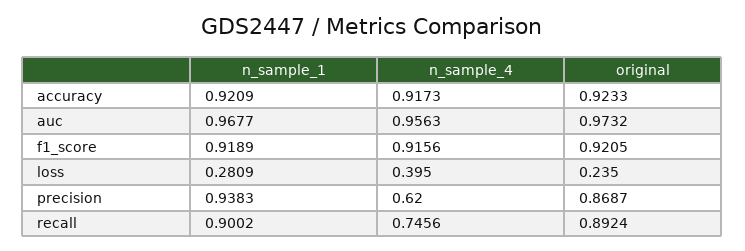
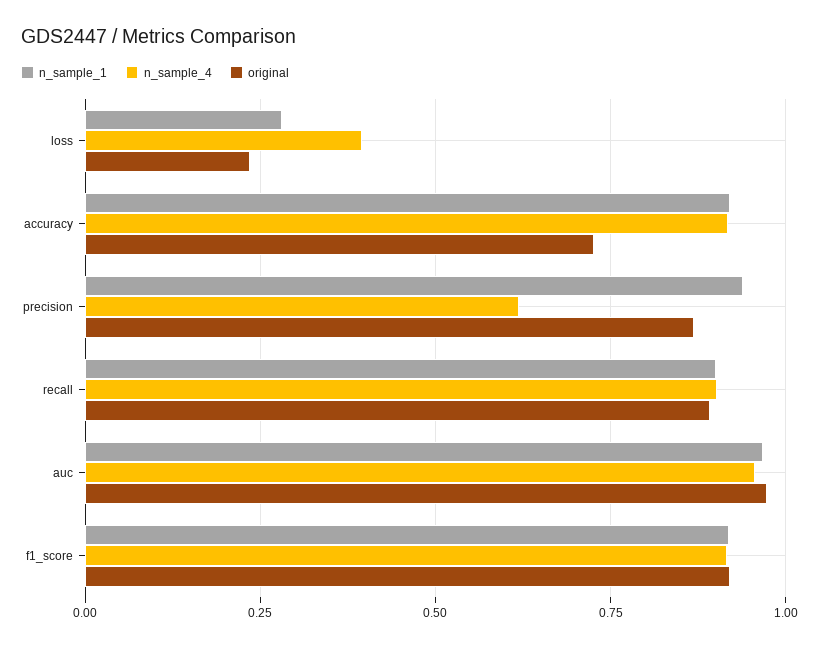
  {
    "n_sample_1": {
      "accuracy": 0.9209,
      "auc": 0.9677,
      "f1_score": 0.9189,
      "loss": 0.2809,
      "precision": 0.9383,
      "recall": 0.9002
    },
    "n_sample_4": {
      "accuracy": 0.9173,
      "auc": 0.9563,
      "f1_score": 0.9156,
      "loss": 0.395,
      "precision": 0.62,
-     "recall": 0.7456
+     "recall": 0.9
    },
    "original": {
-     "accuracy": 0.9233,
+     "accuracy": 0.725,
      "auc": 0.9732,
      "f1_score": 0.9205,
      "loss": 0.235,
      "precision": 0.8687,
      "recall": 0.8924
    }
  }

